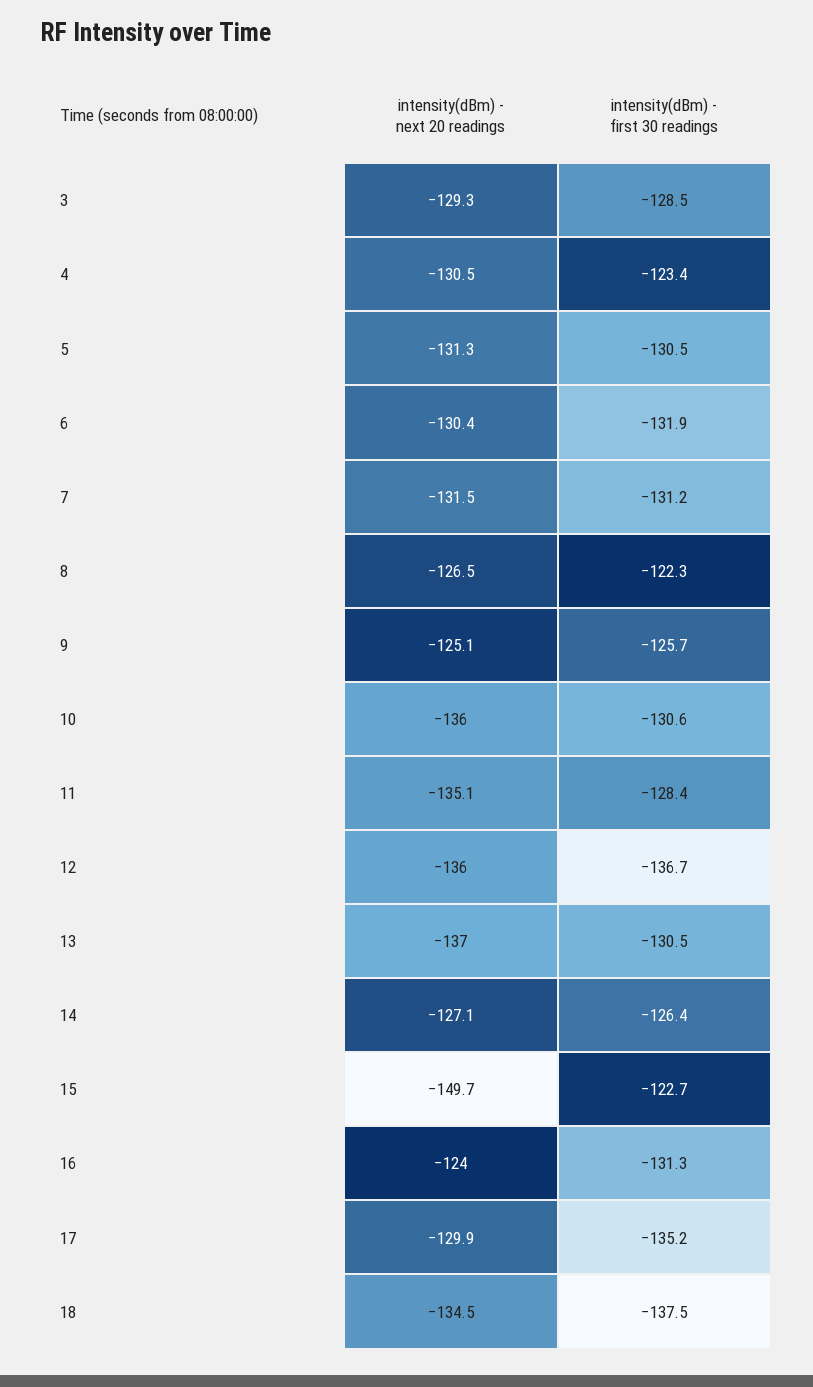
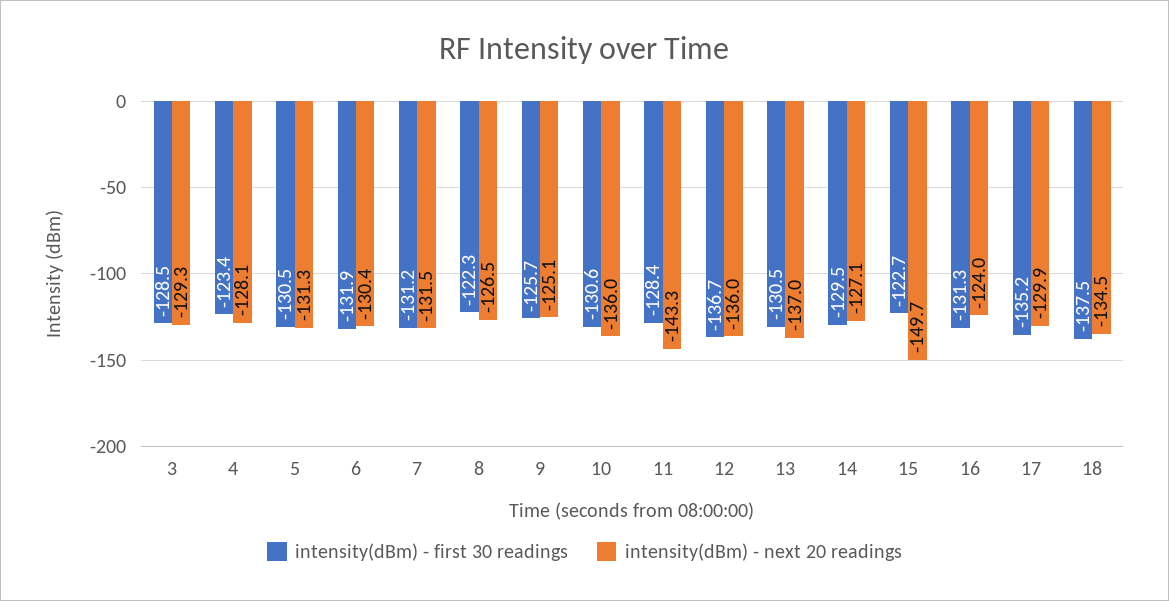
  {
    "intensity(dBm) - next 20 readings": {
      "3": -129.3,
-     "4": -130.5,
+     "4": -128.1,
      "5": -131.3,
      "6": -130.4,
      "7": -131.5,
      "8": -126.5,
      "9": -125.1,
      "10": -136,
-     "11": -135.1,
+     "11": -143.3,
      "12": -136,
      "13": -137,
      "14": -127.1,
      "15": -149.7,
      "16": -124,
      "17": -129.9,
      "18": -134.5
    },
    "intensity(dBm) - first 30 readings": {
      "3": -128.5,
      "4": -123.4,
      "5": -130.5,
      "6": -131.9,
      "7": -131.2,
      "8": -122.3,
      "9": -125.7,
      "10": -130.6,
      "11": -128.4,
      "12": -136.7,
      "13": -130.5,
-     "14": -126.4,
+     "14": -129.5,
      "15": -122.7,
      "16": -131.3,
      "17": -135.2,
      "18": -137.5
    }
  }

